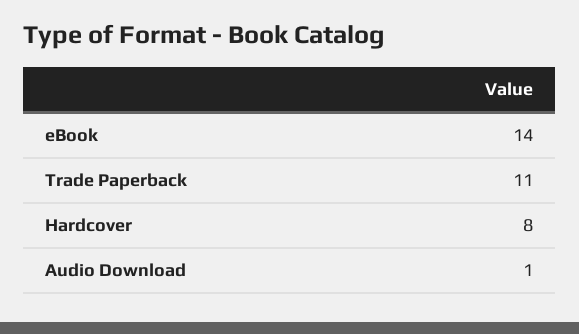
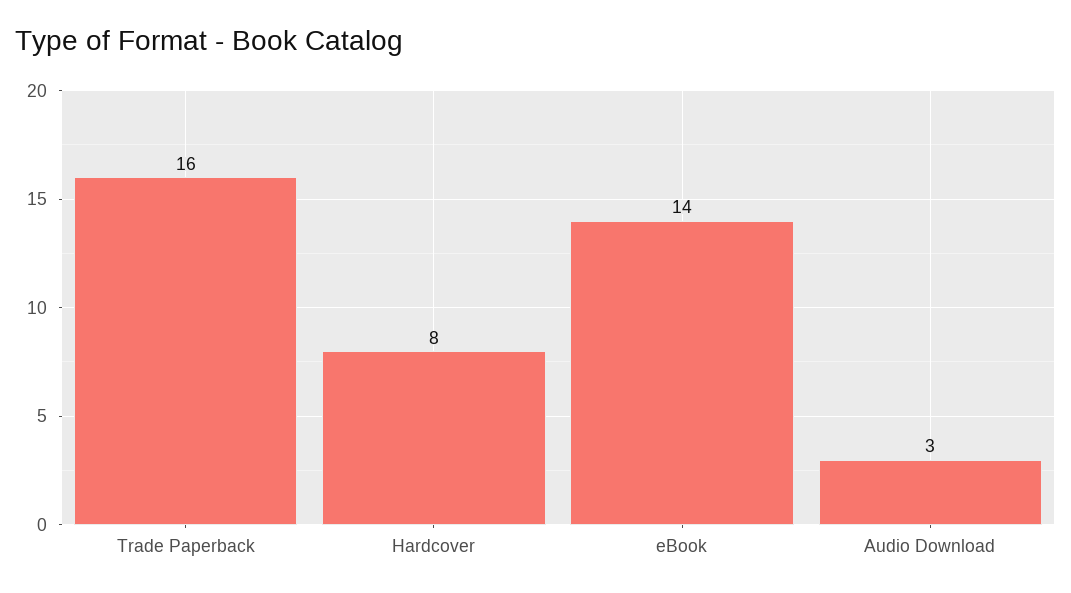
  {
    "eBook": 14,
-   "Trade Paperback": 11,
+   "Trade Paperback": 16,
    "Hardcover": 8,
-   "Audio Download": 1
+   "Audio Download": 3
  }

